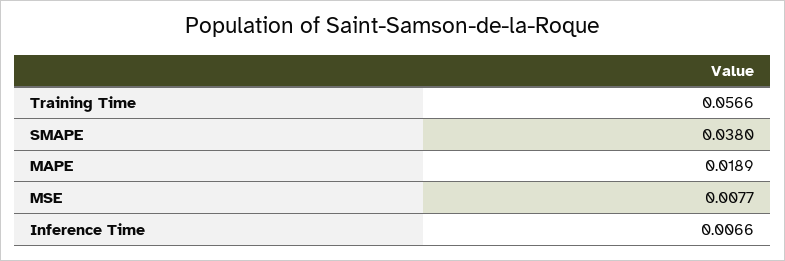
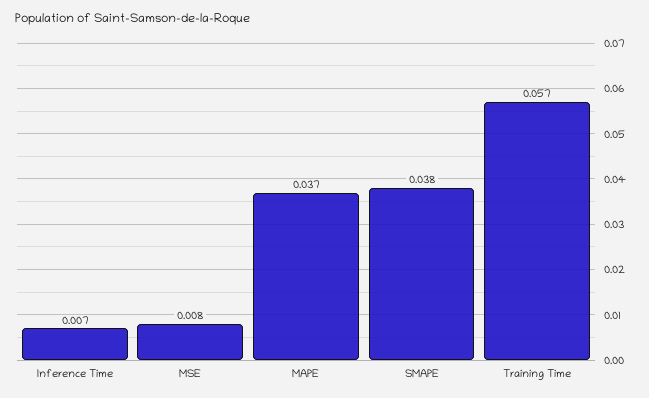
  {
    "Training Time": 0.0566,
    "SMAPE": 0.038,
-   "MAPE": 0.0189,
+   "MAPE": 0.037,
    "MSE": 0.0077,
    "Inference Time": 0.0066
  }

